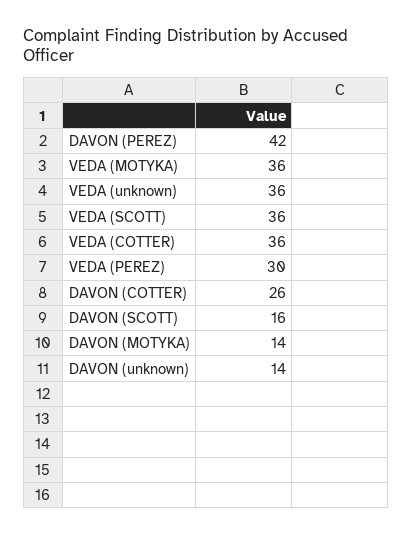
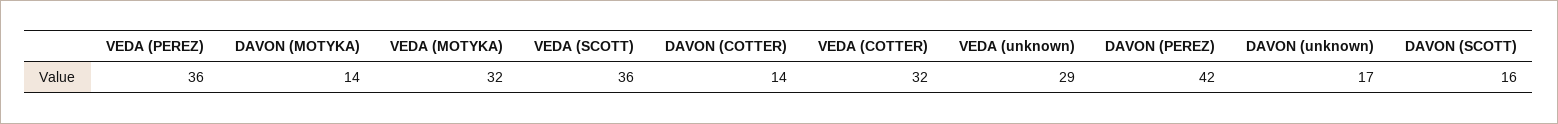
  {
    "DAVON (PEREZ)": 42,
-   "VEDA (MOTYKA)": 36,
+   "VEDA (MOTYKA)": 32,
-   "VEDA (unknown)": 36,
+   "VEDA (unknown)": 29,
    "VEDA (SCOTT)": 36,
-   "VEDA (COTTER)": 36,
+   "VEDA (COTTER)": 32,
-   "VEDA (PEREZ)": 30,
+   "VEDA (PEREZ)": 36,
-   "DAVON (COTTER)": 26,
+   "DAVON (COTTER)": 14,
    "DAVON (SCOTT)": 16,
    "DAVON (MOTYKA)": 14,
-   "DAVON (unknown)": 14
+   "DAVON (unknown)": 17
  }

